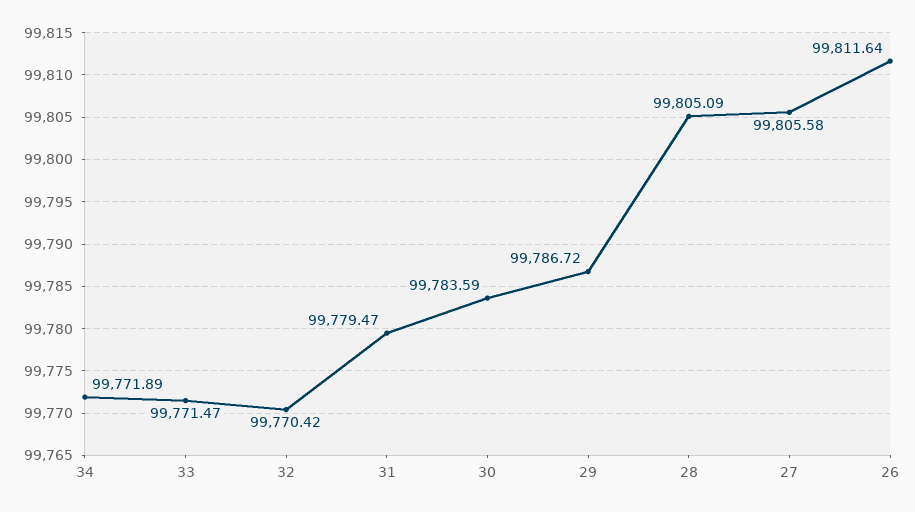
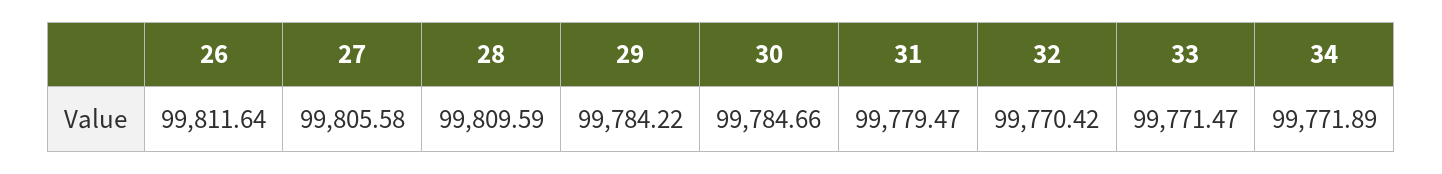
  {
    "34": 99771.89,
    "33": 99771.47,
    "32": 99770.42,
    "31": 99779.47,
-   "30": 99783.59,
+   "30": 99784.66,
-   "29": 99786.72,
+   "29": 99784.22,
-   "28": 99805.09,
+   "28": 99809.59,
    "27": 99805.58,
    "26": 99811.64
  }

